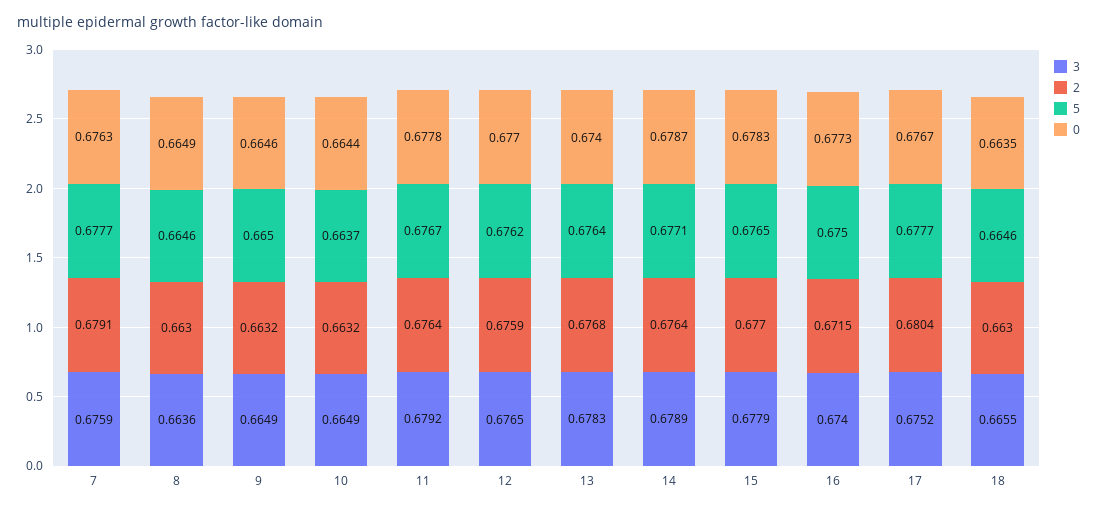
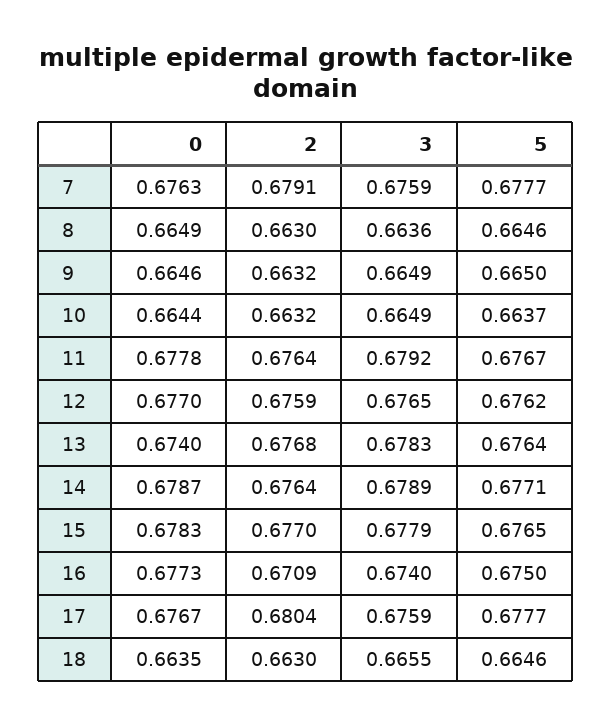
  {
    "3": {
      "7": 0.6759,
      "8": 0.6636,
      "9": 0.6649,
      "10": 0.6649,
      "11": 0.6792,
      "12": 0.6765,
      "13": 0.6783,
      "14": 0.6789,
      "15": 0.6779,
      "16": 0.674,
-     "17": 0.6752,
+     "17": 0.6759,
      "18": 0.6655
    },
    "2": {
      "7": 0.6791,
      "8": 0.663,
      "9": 0.6632,
      "10": 0.6632,
      "11": 0.6764,
      "12": 0.6759,
      "13": 0.6768,
      "14": 0.6764,
      "15": 0.677,
-     "16": 0.6715,
+     "16": 0.6709,
      "17": 0.6804,
      "18": 0.663
    },
    "5": {
      "7": 0.6777,
      "8": 0.6646,
      "9": 0.665,
      "10": 0.6637,
      "11": 0.6767,
      "12": 0.6762,
      "13": 0.6764,
      "14": 0.6771,
      "15": 0.6765,
      "16": 0.675,
      "17": 0.6777,
      "18": 0.6646
    },
    "0": {
      "7": 0.6763,
      "8": 0.6649,
      "9": 0.6646,
      "10": 0.6644,
      "11": 0.6778,
      "12": 0.677,
      "13": 0.674,
      "14": 0.6787,
      "15": 0.6783,
      "16": 0.6773,
      "17": 0.6767,
      "18": 0.6635
    }
  }

